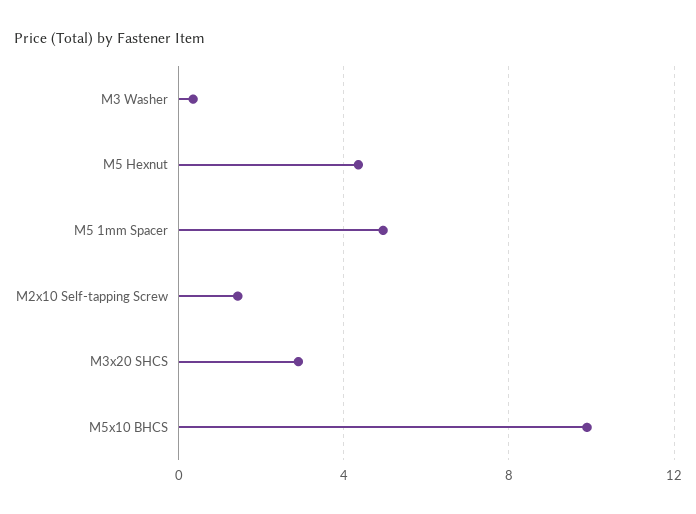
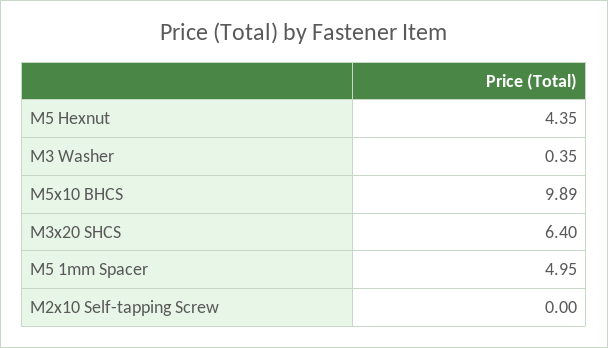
  {
    "M3 Washer": 0.35,
    "M5 Hexnut": 4.35,
    "M5 1mm Spacer": 4.95,
-   "M2x10 Self-tapping Screw": 1.5,
+   "M2x10 Self-tapping Screw": 0,
-   "M3x20 SHCS": 3,
+   "M3x20 SHCS": 6.4,
    "M5x10 BHCS": 9.89
  }

